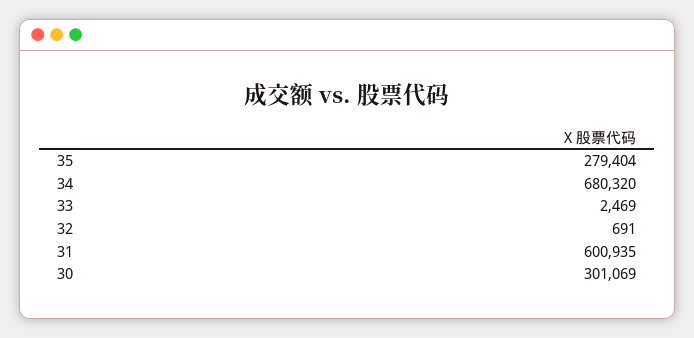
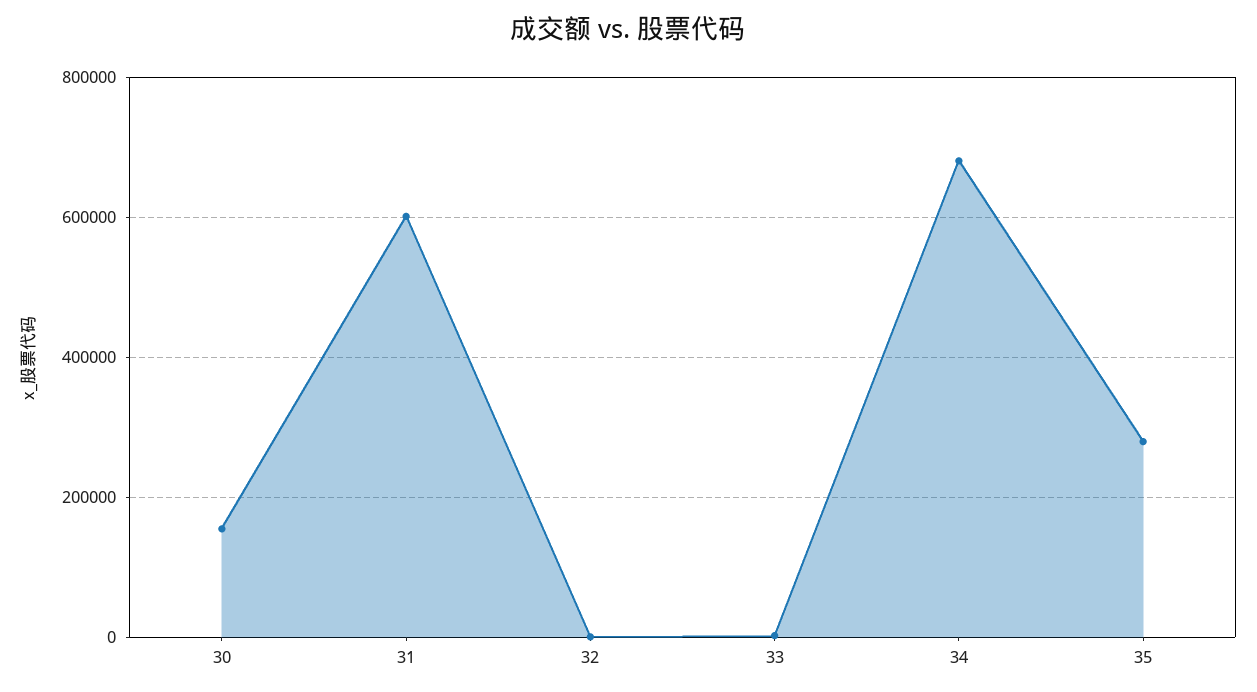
  {
    "35": 279404,
    "34": 680320,
    "33": 2469,
    "32": 691,
    "31": 600935,
-   "30": 301069
+   "30": 160000
  }

